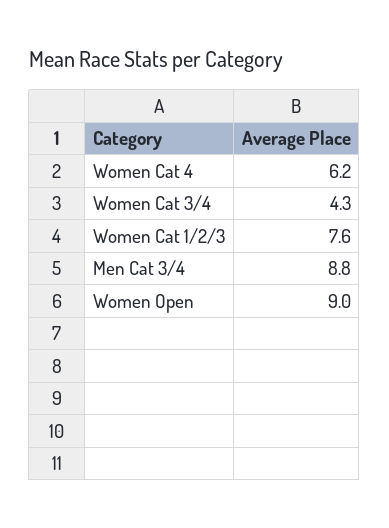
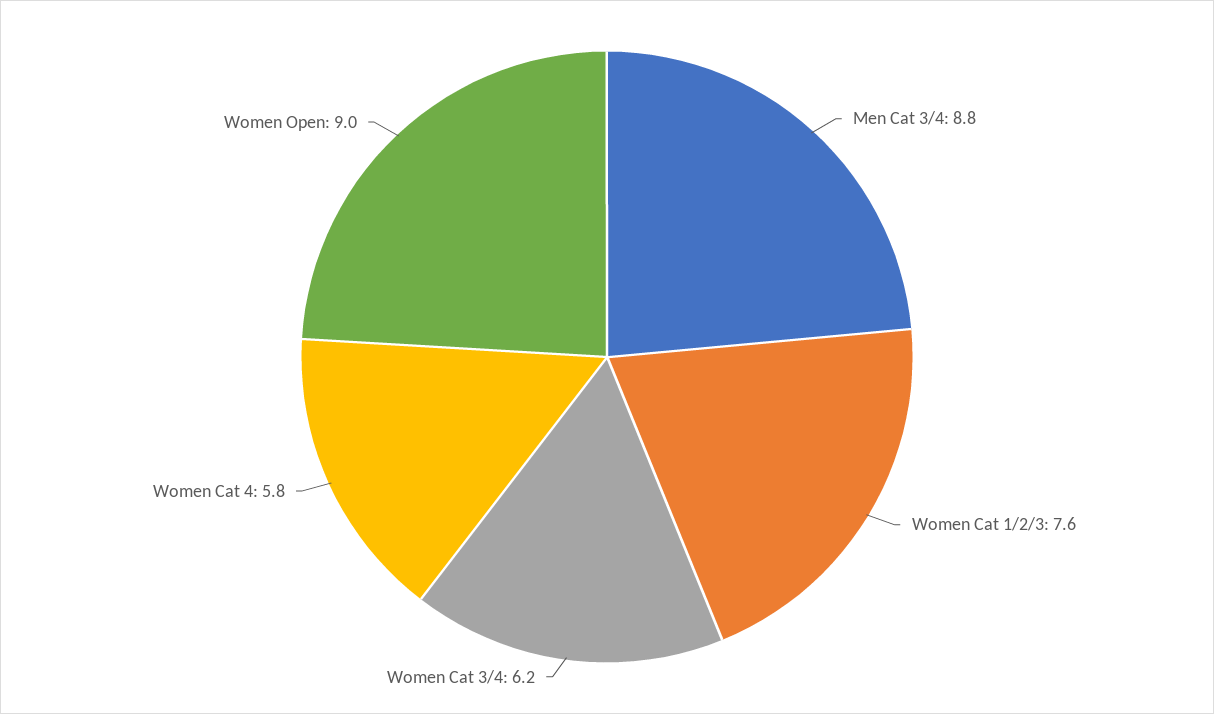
  {
-   "Women Cat 4": 6.2,
+   "Women Cat 4": 5.8,
-   "Women Cat 3/4": 4.3,
+   "Women Cat 3/4": 6.2,
    "Women Cat 1/2/3": 7.6,
    "Men Cat 3/4": 8.8,
    "Women Open": 9
  }

